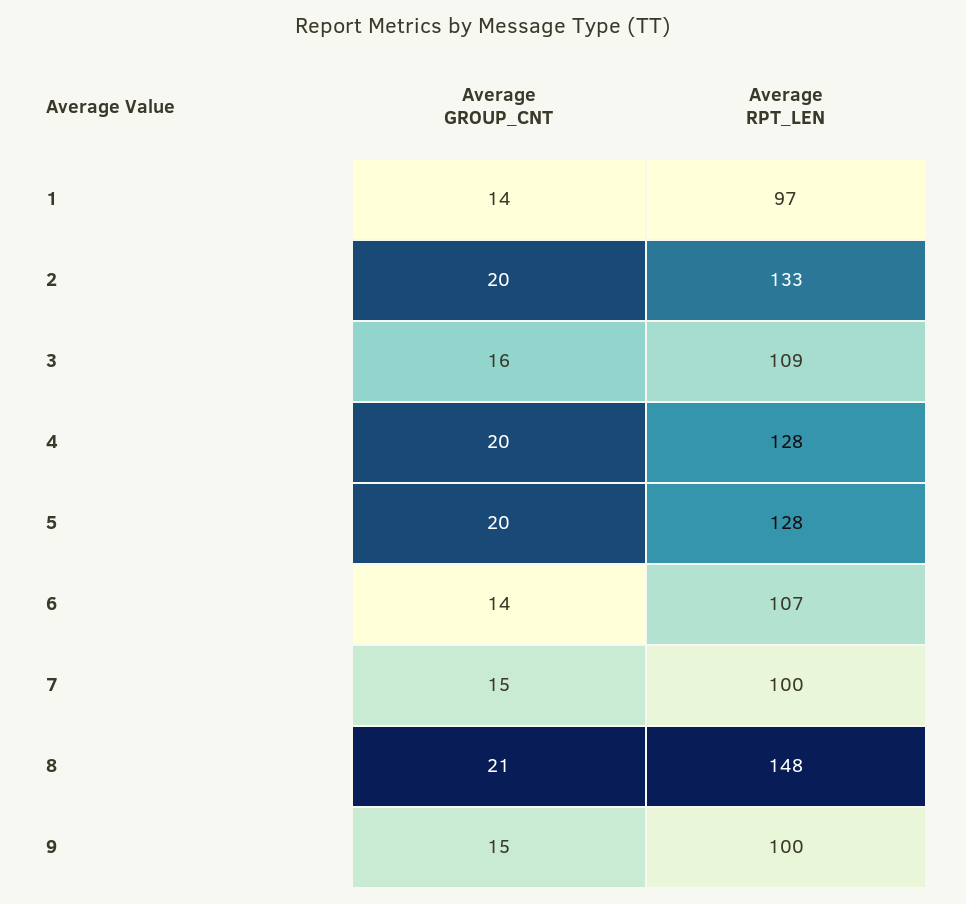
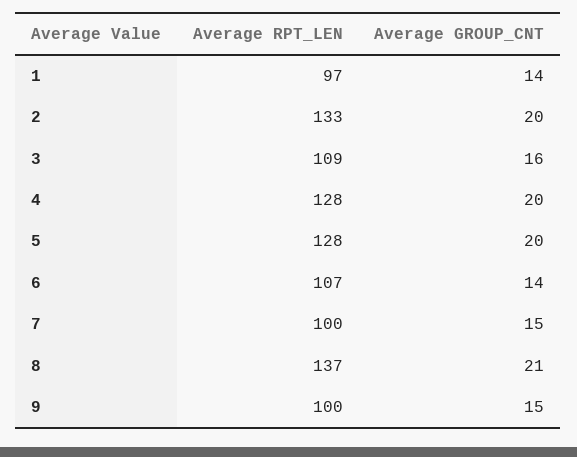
  {
    "Average GROUP_CNT": {
      "1": 14,
      "2": 20,
      "3": 16,
      "4": 20,
      "5": 20,
      "6": 14,
      "7": 15,
      "8": 21,
      "9": 15
    },
    "Average RPT_LEN": {
      "1": 97,
      "2": 133,
      "3": 109,
      "4": 128,
      "5": 128,
      "6": 107,
      "7": 100,
-     "8": 148,
+     "8": 137,
      "9": 100
    }
  }

